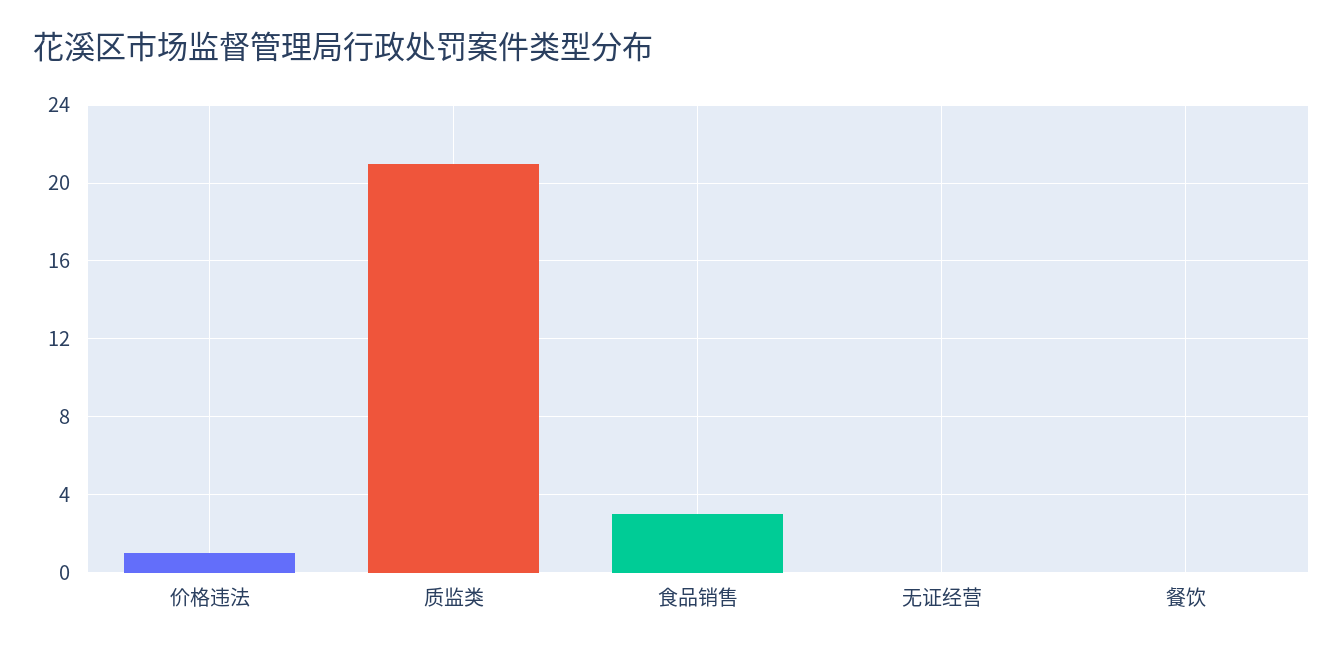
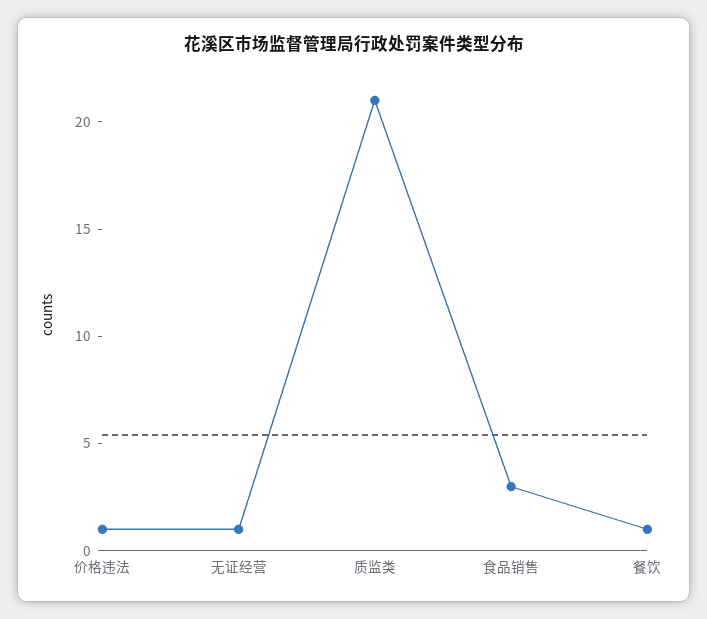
  {
    "价格违法": 1,
    "质监类": 21,
    "食品销售": 3,
-   "无证经营": 0,
+   "无证经营": 1,
-   "餐饮": 0
+   "餐饮": 1
  }

